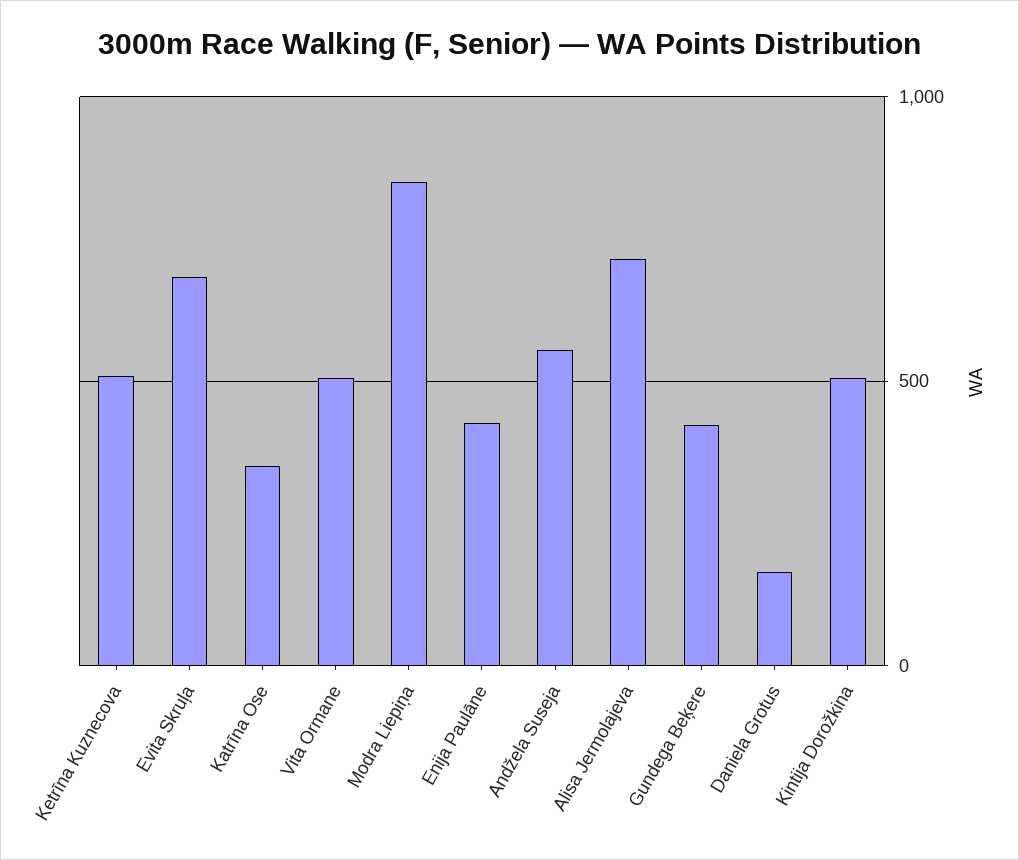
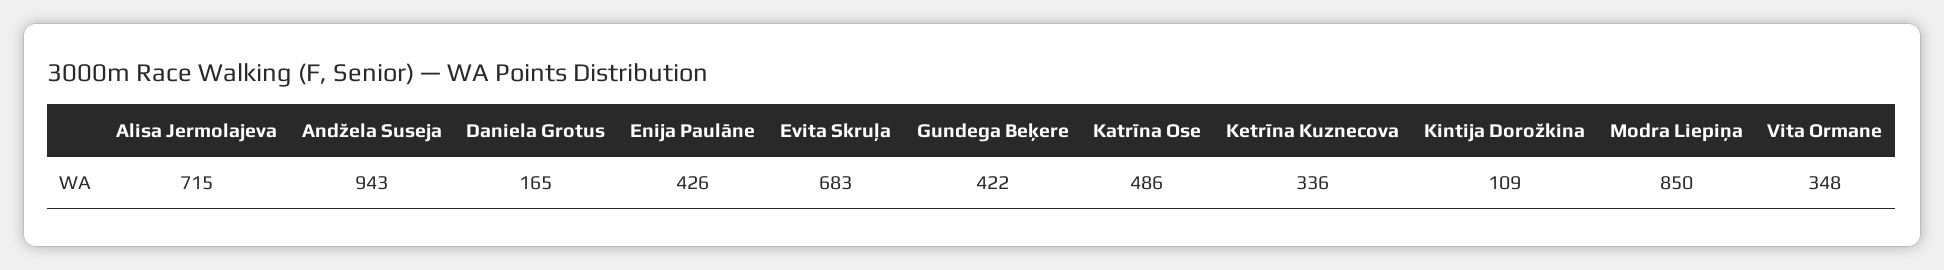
  {
-   "Ketrīna Kuznecova": 500,
+   "Ketrīna Kuznecova": 336,
    "Evita Skruļa": 683,
-   "Katrīna Ose": 350,
+   "Katrīna Ose": 486,
-   "Vita Ormane": 500,
+   "Vita Ormane": 348,
    "Modra Liepiņa": 850,
    "Enija Paulāne": 426,
-   "Andžela Suseja": 550,
+   "Andžela Suseja": 943,
    "Alisa Jermolajeva": 715,
    "Gundega Beķere": 422,
    "Daniela Grotus": 165,
-   "Kintija Dorožkina": 500
+   "Kintija Dorožkina": 109
  }

